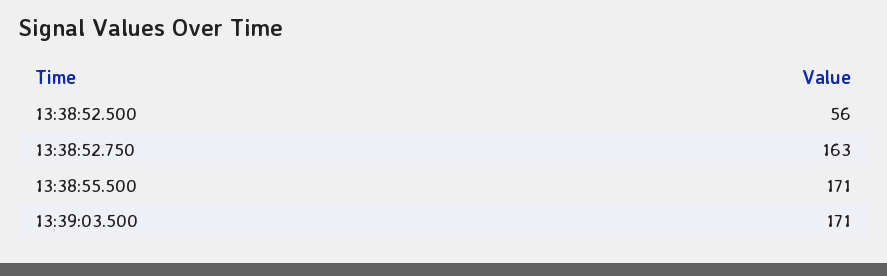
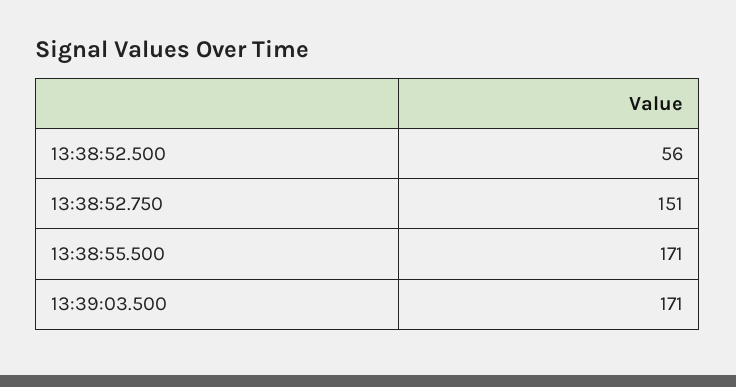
  {
    "13:38:52.500": 56,
-   "13:38:52.750": 163,
+   "13:38:52.750": 151,
    "13:38:55.500": 171,
    "13:39:03.500": 171
  }

